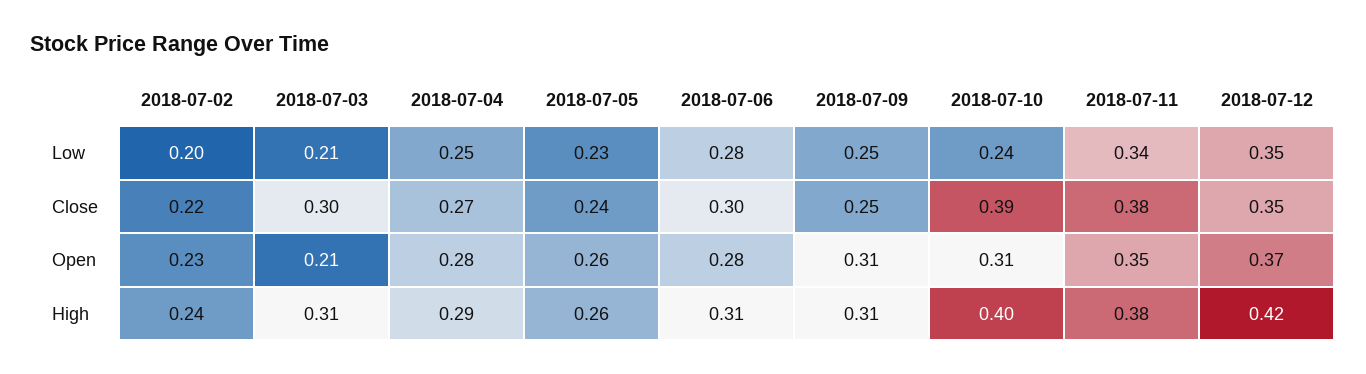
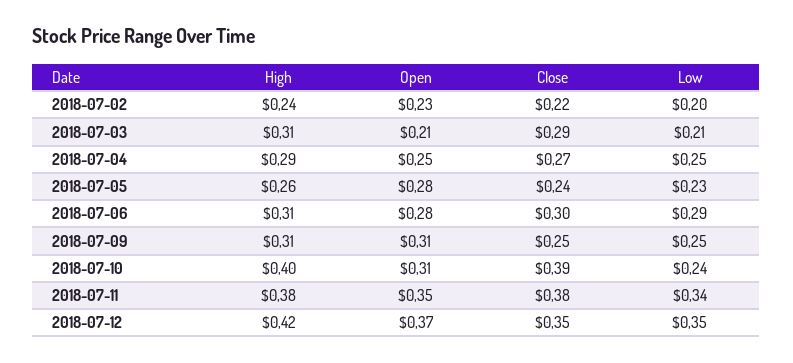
  {
    "2018-07-02": {
      "Low": 0.2,
      "Close": 0.22,
      "Open": 0.23,
      "High": 0.24
    },
    "2018-07-03": {
      "Low": 0.21,
-     "Close": 0.3,
+     "Close": 0.29,
      "Open": 0.21,
      "High": 0.31
    },
    "2018-07-04": {
      "Low": 0.25,
      "Close": 0.27,
-     "Open": 0.28,
+     "Open": 0.25,
      "High": 0.29
    },
    "2018-07-05": {
      "Low": 0.23,
      "Close": 0.24,
-     "Open": 0.26,
+     "Open": 0.28,
      "High": 0.26
    },
    "2018-07-06": {
-     "Low": 0.28,
+     "Low": 0.29,
      "Close": 0.3,
      "Open": 0.28,
      "High": 0.31
    },
    "2018-07-09": {
      "Low": 0.25,
      "Close": 0.25,
      "Open": 0.31,
      "High": 0.31
    },
    "2018-07-10": {
      "Low": 0.24,
      "Close": 0.39,
      "Open": 0.31,
      "High": 0.4
    },
    "2018-07-11": {
      "Low": 0.34,
      "Close": 0.38,
      "Open": 0.35,
      "High": 0.38
    },
    "2018-07-12": {
      "Low": 0.35,
      "Close": 0.35,
      "Open": 0.37,
      "High": 0.42
    }
  }

